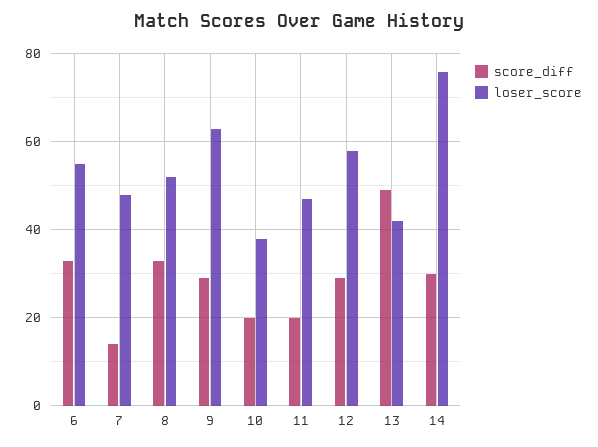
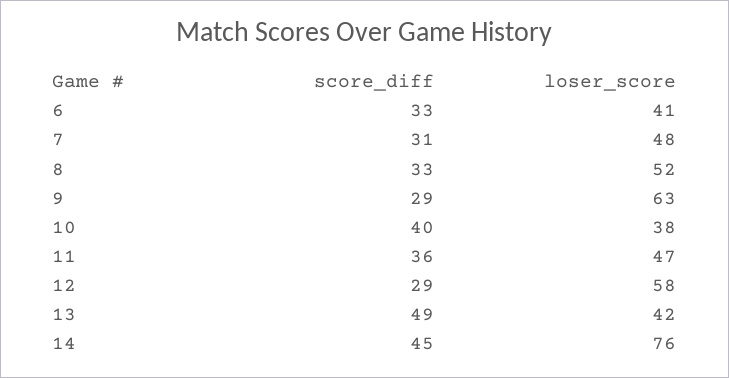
  {
    "score_diff": {
      "6": 33,
-     "7": 15,
+     "7": 31,
      "8": 33,
      "9": 29,
-     "10": 20,
+     "10": 40,
-     "11": 20,
+     "11": 36,
      "12": 29,
      "13": 49,
-     "14": 30
+     "14": 45
    },
    "loser_score": {
-     "6": 55,
+     "6": 41,
      "7": 48,
      "8": 52,
      "9": 63,
      "10": 38,
      "11": 47,
      "12": 58,
      "13": 42,
      "14": 76
    }
  }

